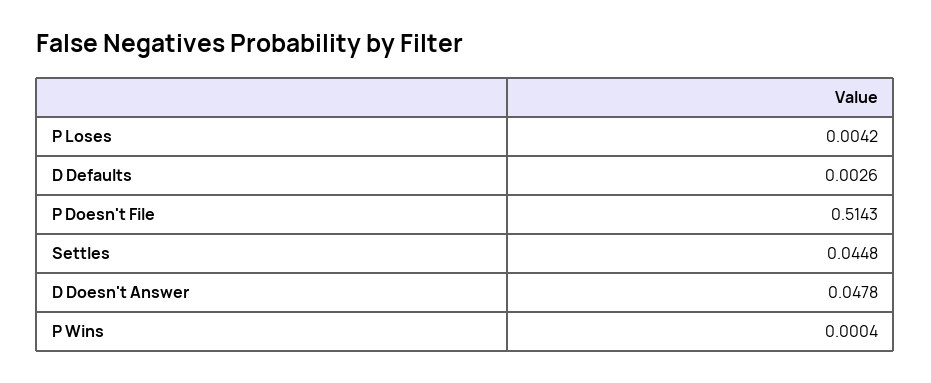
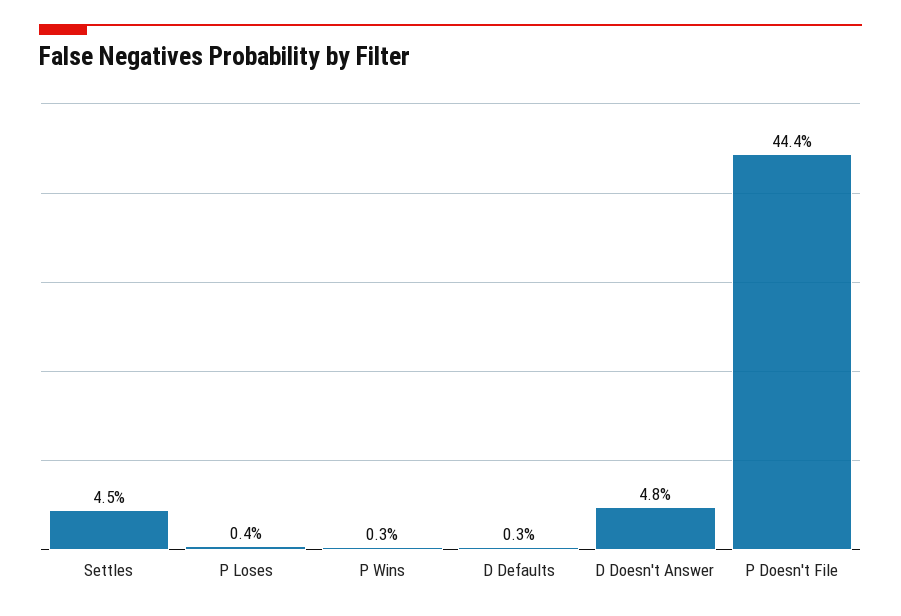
  {
    "P Loses": 0.0042,
    "D Defaults": 0.0026,
-   "P Doesn't File": 0.5143,
+   "P Doesn't File": 0.444,
    "Settles": 0.0448,
    "D Doesn't Answer": 0.0478,
-   "P Wins": 0.0004
+   "P Wins": 0.003
  }

